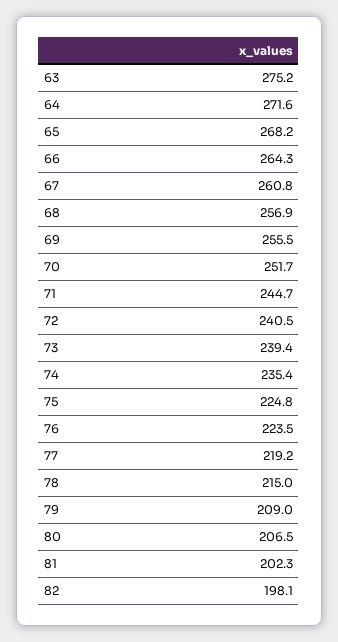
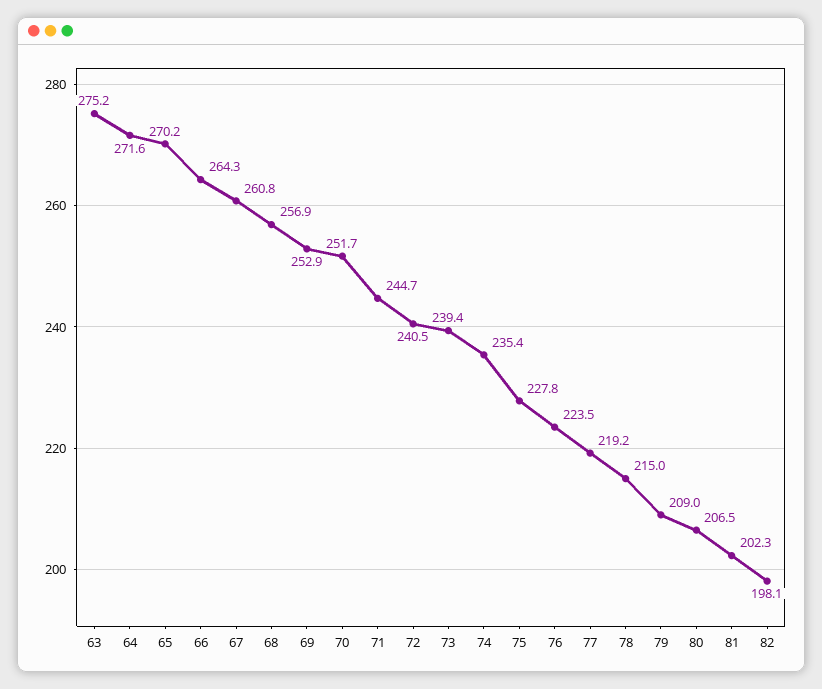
  {
    "63": 275.2,
    "64": 271.6,
-   "65": 268.2,
+   "65": 270.2,
    "66": 264.3,
    "67": 260.8,
    "68": 256.9,
-   "69": 255.5,
+   "69": 252.9,
    "70": 251.7,
    "71": 244.7,
    "72": 240.5,
    "73": 239.4,
    "74": 235.4,
-   "75": 224.8,
+   "75": 227.8,
    "76": 223.5,
    "77": 219.2,
    "78": 215,
    "79": 209,
    "80": 206.5,
    "81": 202.3,
    "82": 198.1
  }

